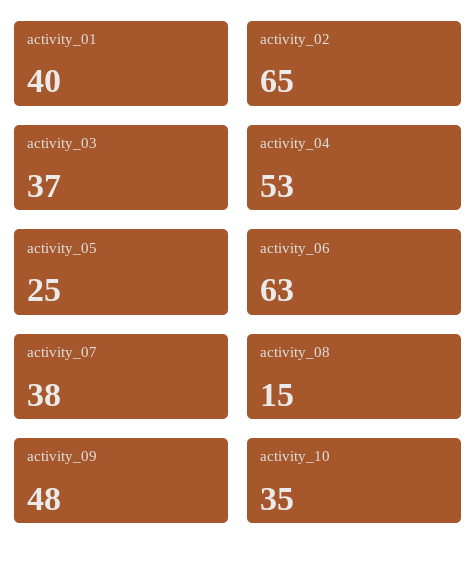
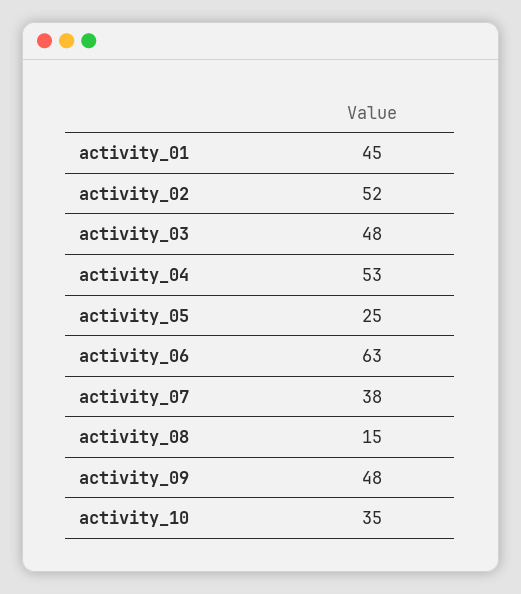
  {
-   "activity_01": 40,
+   "activity_01": 45,
-   "activity_02": 65,
+   "activity_02": 52,
-   "activity_03": 37,
+   "activity_03": 48,
    "activity_04": 53,
    "activity_05": 25,
    "activity_06": 63,
    "activity_07": 38,
    "activity_08": 15,
    "activity_09": 48,
    "activity_10": 35
  }

